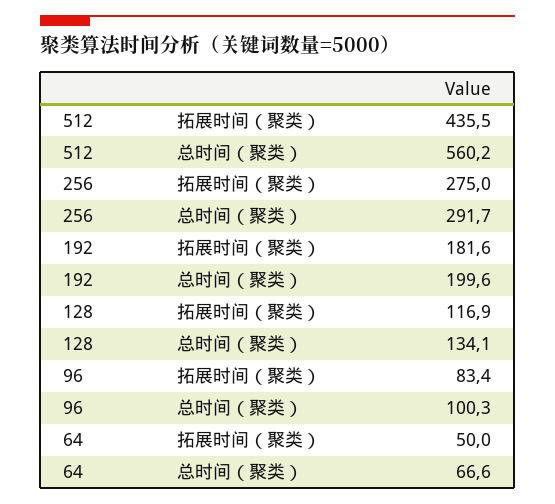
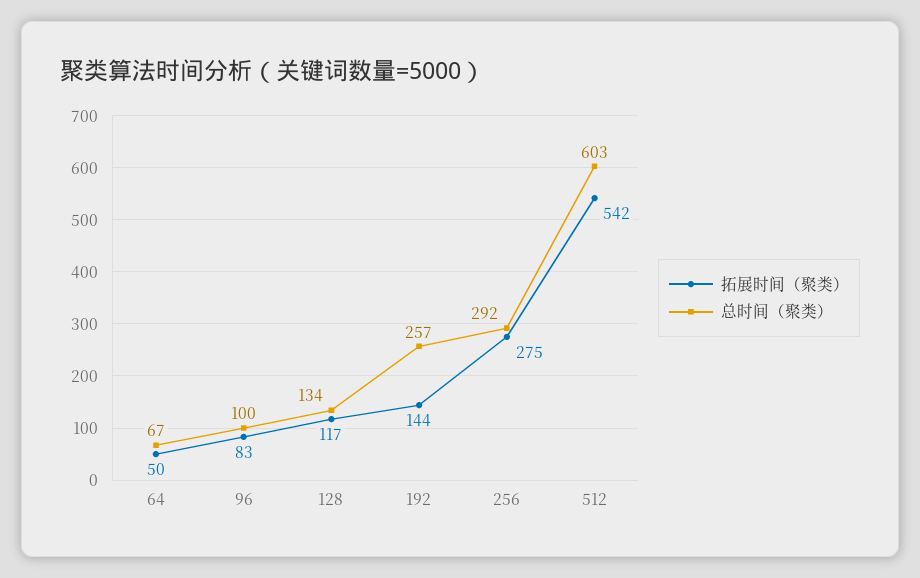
  {
    "拓展时间（聚类）": {
-     "512": 435.5,
+     "512": 542,
      "256": 275,
-     "192": 181.6,
+     "192": 144,
      "128": 116.9,
      "96": 83.4,
      "64": 50
    },
    "总时间（聚类）": {
-     "512": 560.2,
+     "512": 603,
      "256": 291.7,
-     "192": 199.6,
+     "192": 257,
      "128": 134.1,
      "96": 100.3,
      "64": 66.6
    }
  }

